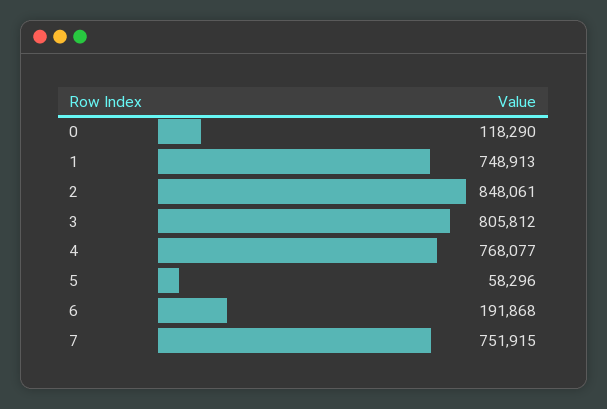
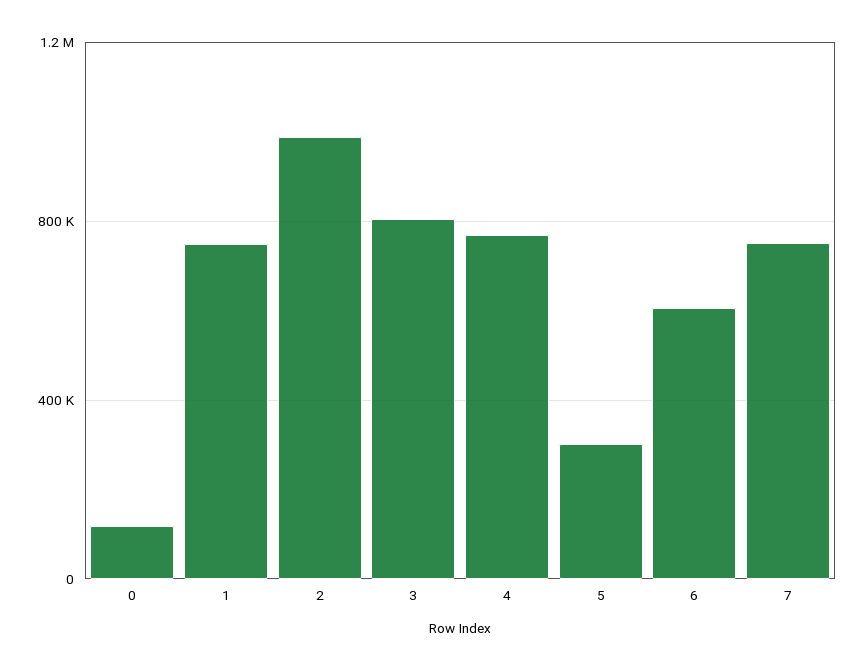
  {
    "0": 118290,
    "1": 748913,
-   "2": 848061,
+   "2": 1000000,
    "3": 805812,
    "4": 768077,
-   "5": 58296,
+   "5": 300000,
-   "6": 191868,
+   "6": 600000,
    "7": 751915
  }

